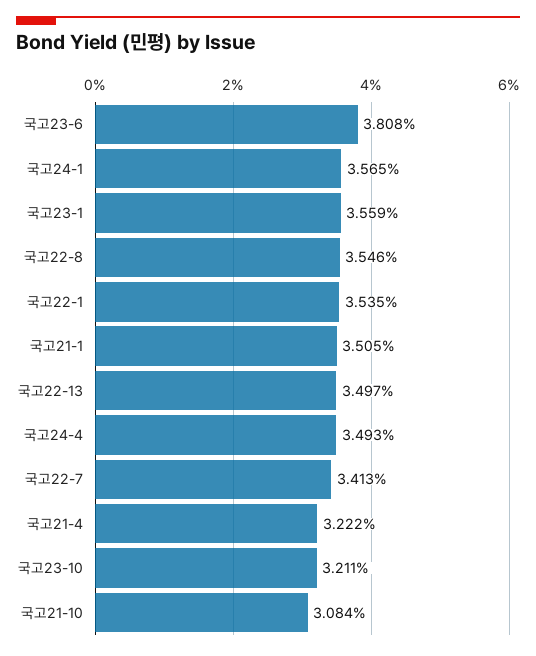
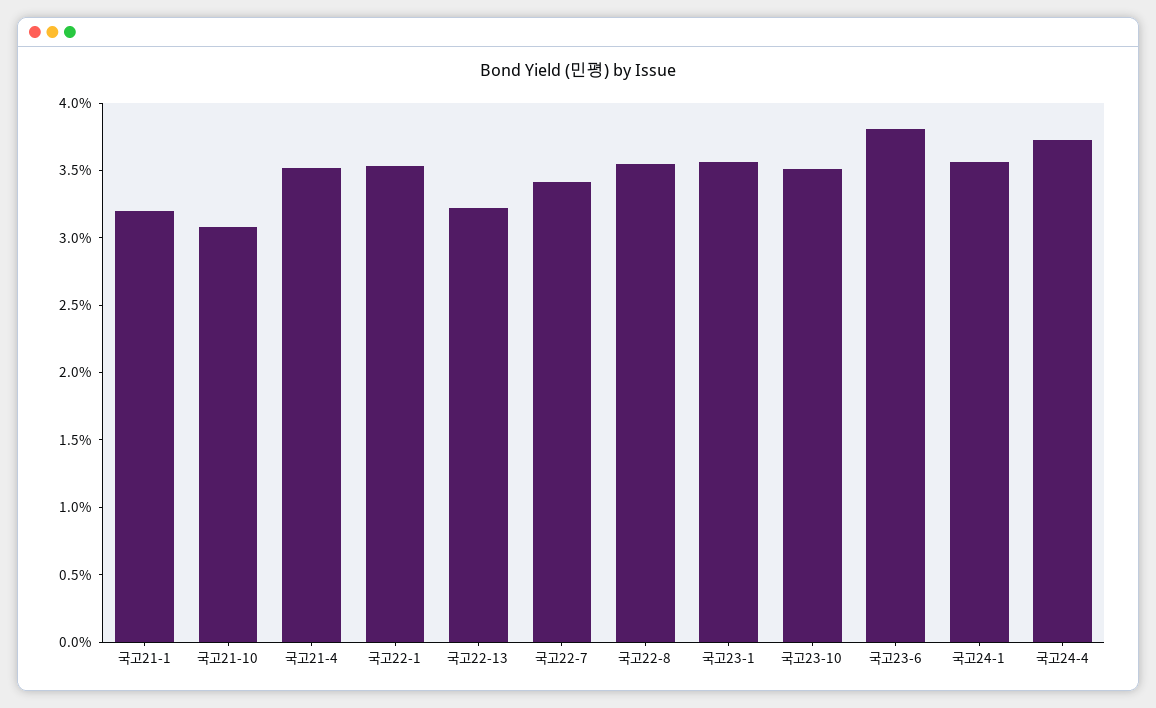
  {
    "국고23-6": 3.808,
    "국고24-1": 3.565,
    "국고23-1": 3.559,
    "국고22-8": 3.546,
    "국고22-1": 3.535,
-   "국고21-1": 3.505,
+   "국고21-1": 3.2,
-   "국고22-13": 3.497,
+   "국고22-13": 3.2,
-   "국고24-4": 3.493,
+   "국고24-4": 3.7,
    "국고22-7": 3.413,
-   "국고21-4": 3.222,
+   "국고21-4": 3.5,
-   "국고23-10": 3.211,
+   "국고23-10": 3.5,
    "국고21-10": 3.084
  }

